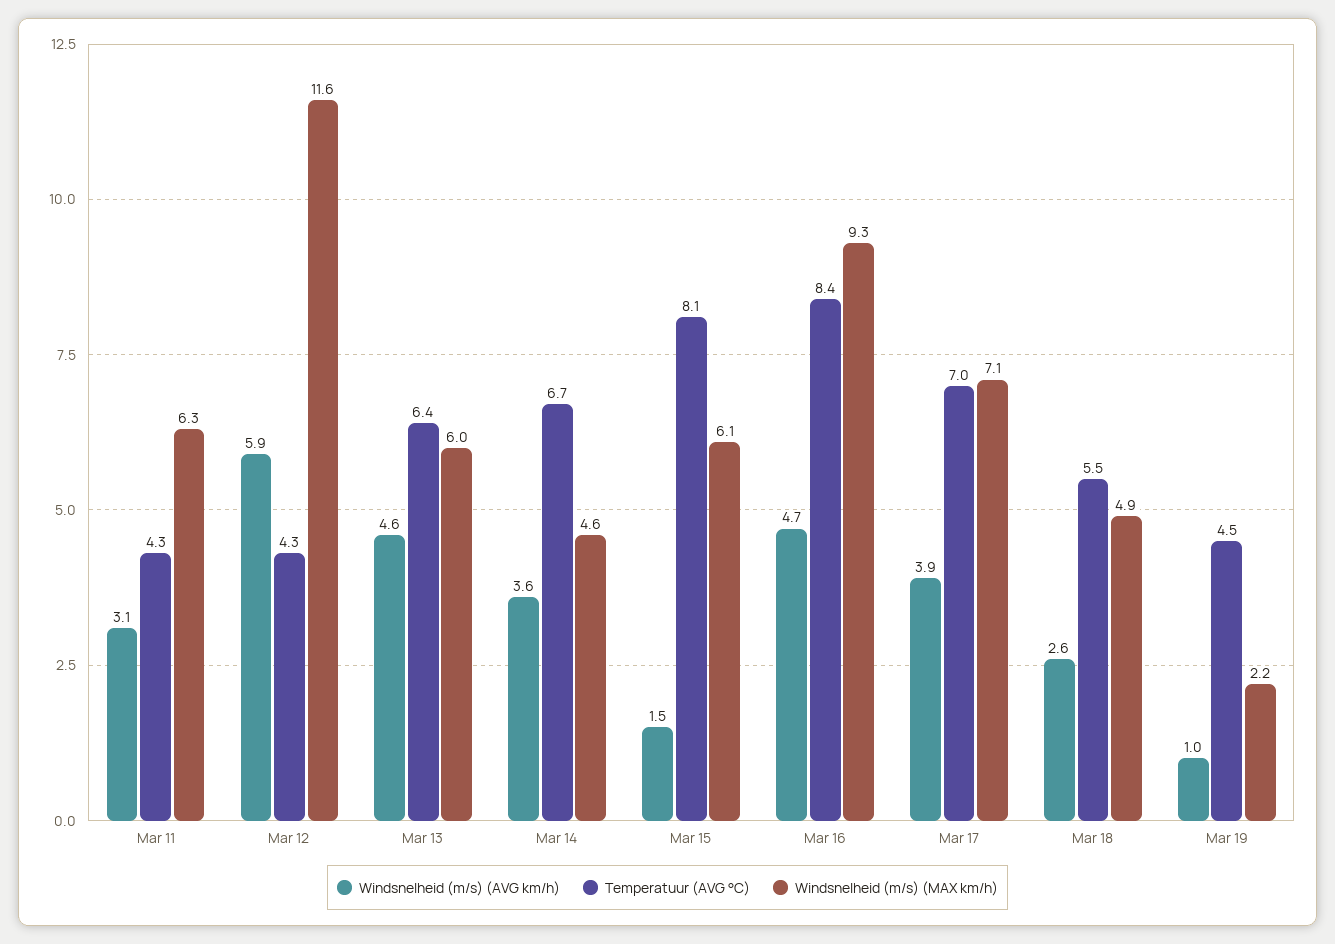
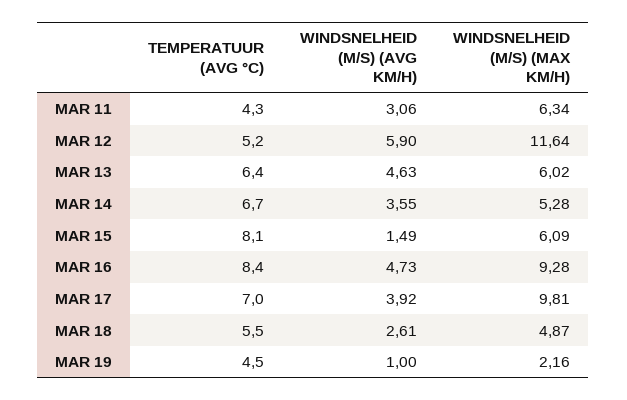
  {
    "Windsnelheid (m/s) (AVG km/h)": {
      "Mar 11": 3.06,
      "Mar 12": 5.9,
      "Mar 13": 4.63,
      "Mar 14": 3.55,
      "Mar 15": 1.49,
      "Mar 16": 4.73,
      "Mar 17": 3.92,
      "Mar 18": 2.61,
      "Mar 19": 1
    },
    "Temperatuur (AVG °C)": {
      "Mar 11": 4.3,
-     "Mar 12": 4.3,
+     "Mar 12": 5.2,
      "Mar 13": 6.4,
      "Mar 14": 6.7,
      "Mar 15": 8.1,
      "Mar 16": 8.4,
      "Mar 17": 7,
      "Mar 18": 5.5,
      "Mar 19": 4.5
    },
    "Windsnelheid (m/s) (MAX km/h)": {
      "Mar 11": 6.34,
      "Mar 12": 11.64,
      "Mar 13": 6.02,
-     "Mar 14": 4.6,
+     "Mar 14": 5.28,
      "Mar 15": 6.09,
      "Mar 16": 9.28,
-     "Mar 17": 7.1,
+     "Mar 17": 9.81,
      "Mar 18": 4.87,
      "Mar 19": 2.16
    }
  }

